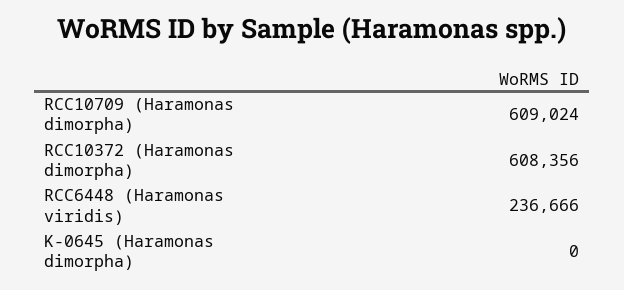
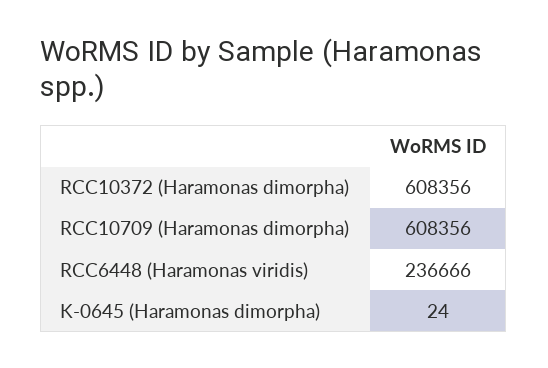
  {
-   "RCC10709 (Haramonas dimorpha)": 609024,
+   "RCC10709 (Haramonas dimorpha)": 608356,
    "RCC10372 (Haramonas dimorpha)": 608356,
    "RCC6448 (Haramonas viridis)": 236666,
-   "K-0645 (Haramonas dimorpha)": 0
+   "K-0645 (Haramonas dimorpha)": 24
  }

